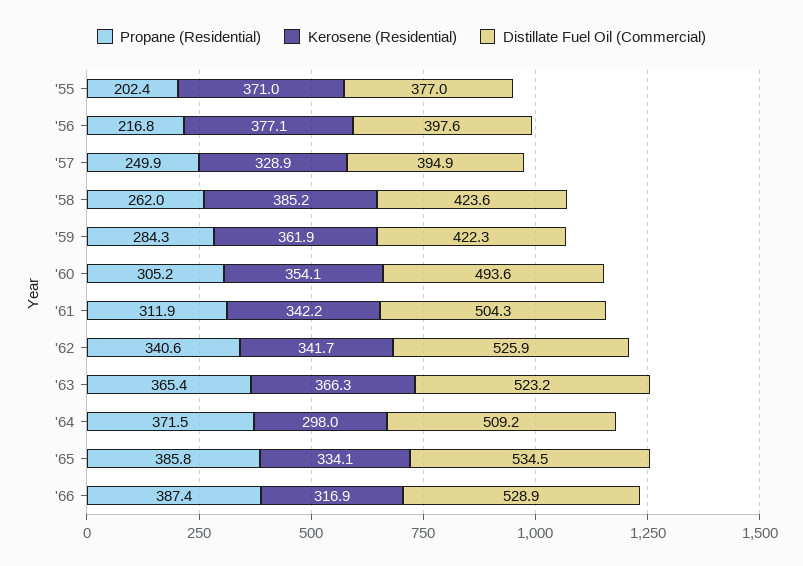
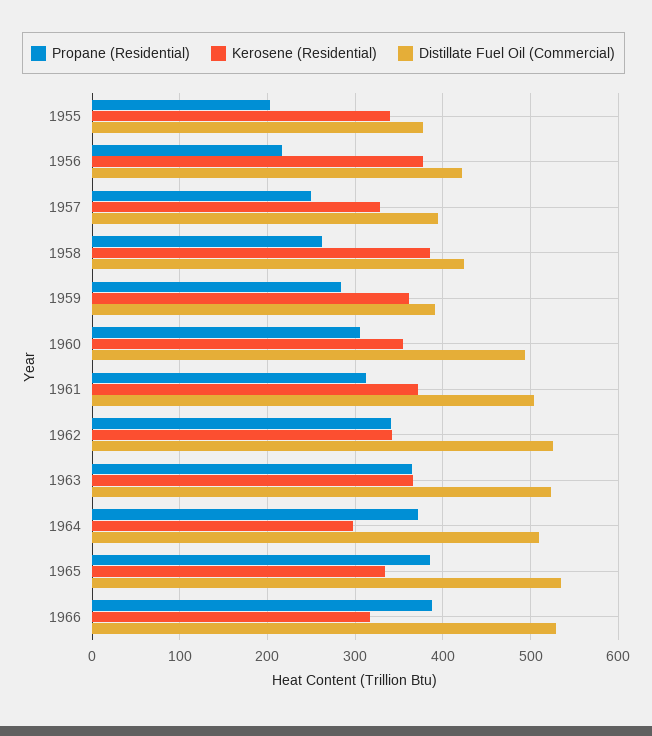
  {
    "Propane (Residential)": {
      "'55": 202.4,
      "'56": 216.8,
      "'57": 249.9,
      "'58": 262,
      "'59": 284.3,
      "'60": 305.2,
      "'61": 311.9,
      "'62": 340.6,
      "'63": 365.4,
      "'64": 371.5,
      "'65": 385.8,
      "'66": 387.4
    },
    "Kerosene (Residential)": {
-     "'55": 371,
+     "'55": 340,
      "'56": 377.1,
      "'57": 328.9,
      "'58": 385.2,
      "'59": 361.9,
      "'60": 354.1,
-     "'61": 342.2,
+     "'61": 370,
      "'62": 341.7,
      "'63": 366.3,
      "'64": 298,
      "'65": 334.1,
      "'66": 316.9
    },
    "Distillate Fuel Oil (Commercial)": {
      "'55": 377,
-     "'56": 397.6,
+     "'56": 420,
      "'57": 394.9,
      "'58": 423.6,
-     "'59": 422.3,
+     "'59": 390,
      "'60": 493.6,
      "'61": 504.3,
      "'62": 525.9,
      "'63": 523.2,
      "'64": 509.2,
      "'65": 534.5,
      "'66": 528.9
    }
  }

